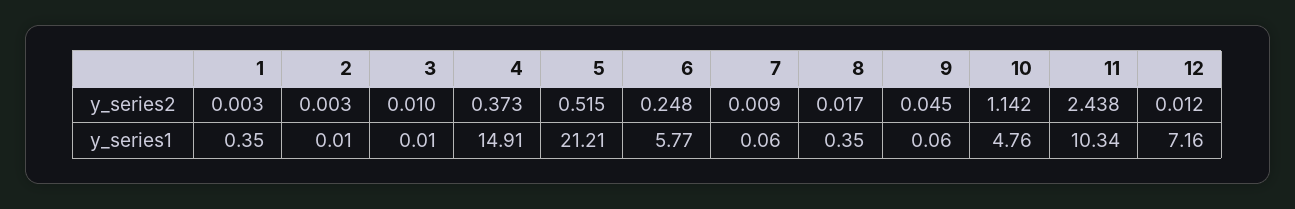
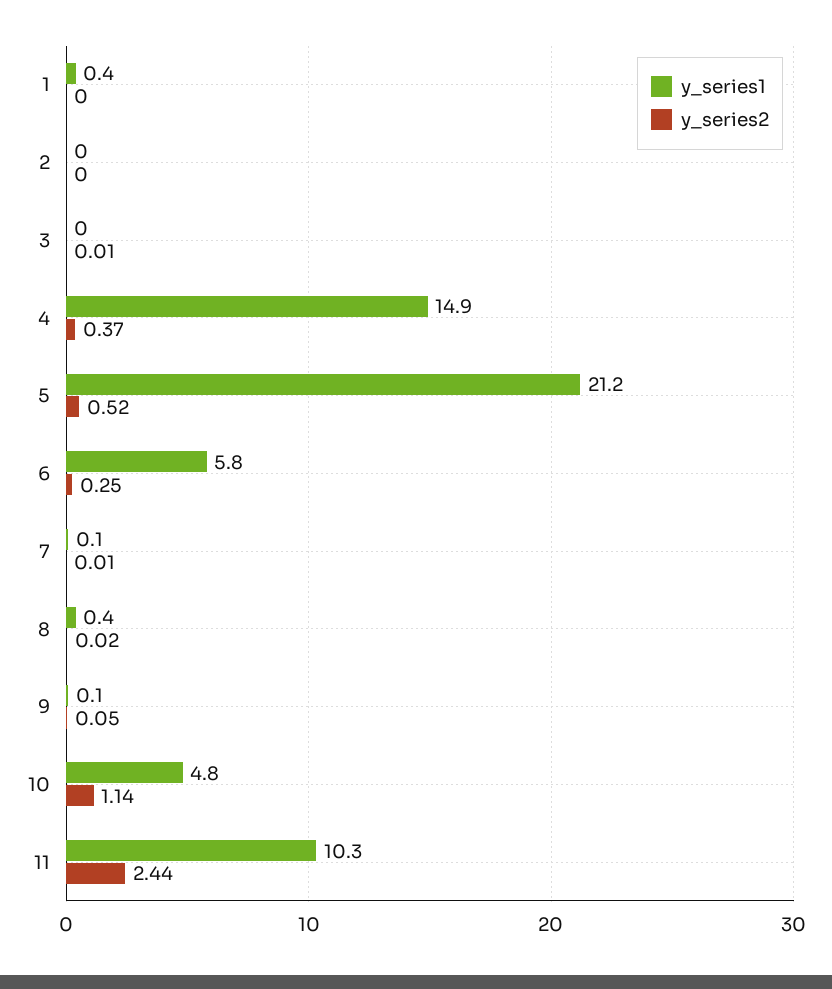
  {
    "y_series2": {
      "1": 0.003,
      "2": 0.003,
      "3": 0.01,
      "4": 0.373,
      "5": 0.515,
      "6": 0.248,
      "7": 0.009,
      "8": 0.017,
      "9": 0.045,
      "10": 1.142,
-     "11": 2.438,
+     "11": 2.438
-     "12": 0.012
    },
    "y_series1": {
      "1": 0.35,
      "2": 0.01,
      "3": 0.01,
      "4": 14.91,
      "5": 21.21,
      "6": 5.77,
      "7": 0.06,
      "8": 0.35,
      "9": 0.06,
      "10": 4.76,
-     "11": 10.34,
+     "11": 10.34
-     "12": 7.16
    }
  }

